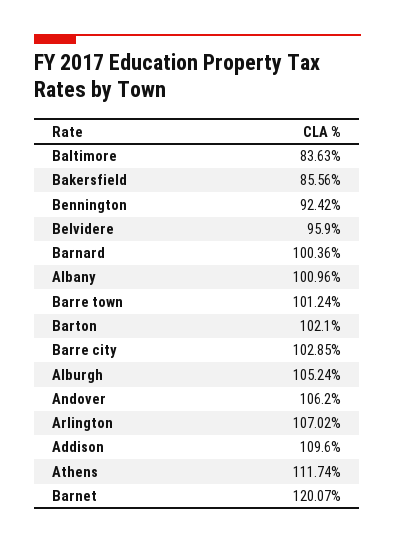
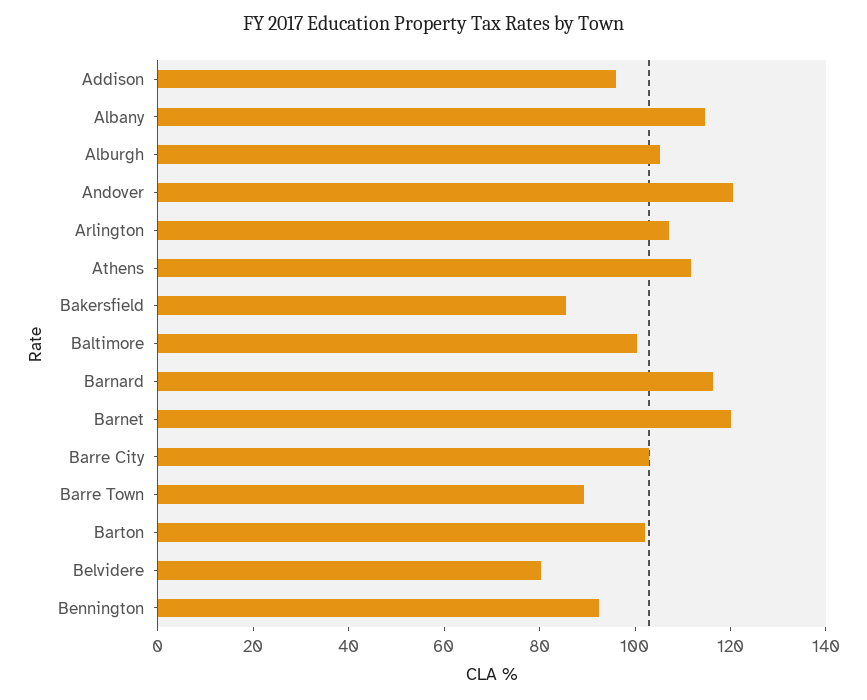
  {
-   "Baltimore": 83.63,
+   "Baltimore": 100,
    "Bakersfield": 85.56,
    "Bennington": 92.42,
-   "Belvidere": 95.9,
+   "Belvidere": 80,
-   "Barnard": 100.36,
+   "Barnard": 115,
-   "Albany": 100.96,
+   "Albany": 115,
-   "Barre town": 101.24,
+   "Barre town": 90,
    "Barton": 102.1,
    "Barre city": 102.85,
    "Alburgh": 105.24,
-   "Andover": 106.2,
+   "Andover": 120,
    "Arlington": 107.02,
-   "Addison": 109.6,
+   "Addison": 95,
    "Athens": 111.74,
    "Barnet": 120.07
  }

